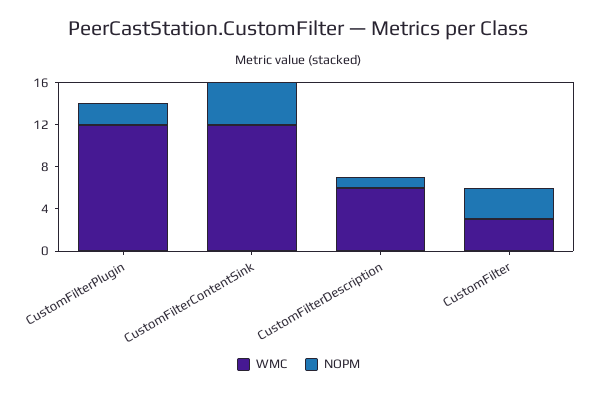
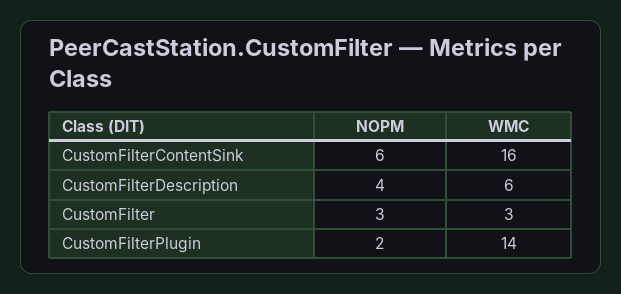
  {
    "WMC": {
-     "CustomFilterPlugin": 12,
+     "CustomFilterPlugin": 14,
-     "CustomFilterContentSink": 12,
+     "CustomFilterContentSink": 16,
      "CustomFilterDescription": 6,
      "CustomFilter": 3
    },
    "NOPM": {
      "CustomFilterPlugin": 2,
-     "CustomFilterContentSink": 4,
+     "CustomFilterContentSink": 6,
-     "CustomFilterDescription": 1,
+     "CustomFilterDescription": 4,
      "CustomFilter": 3
    }
  }

